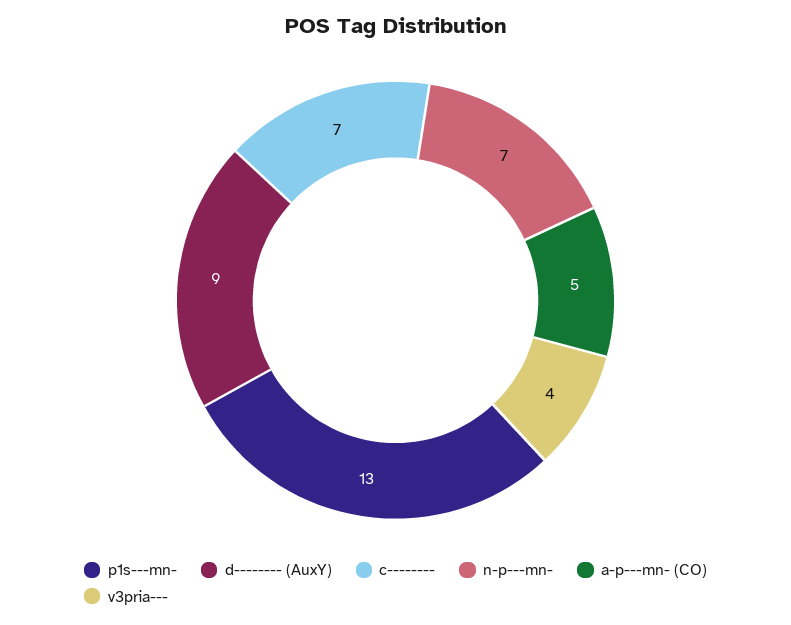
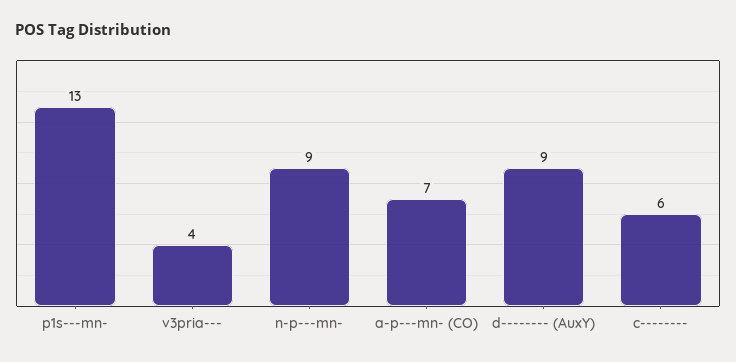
  {
    "p1s---mn-": 13,
    "d-------- (AuxY)": 9,
-   "c--------": 7,
+   "c--------": 6,
-   "n-p---mn-": 7,
+   "n-p---mn-": 9,
-   "a-p---mn- (CO)": 5,
+   "a-p---mn- (CO)": 7,
    "v3pria---": 4
  }

